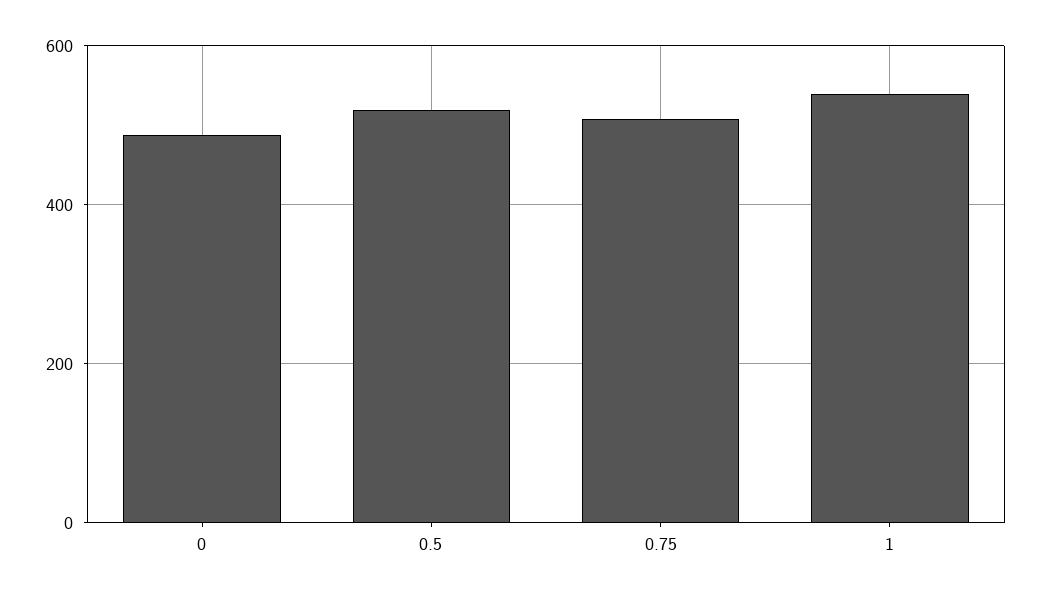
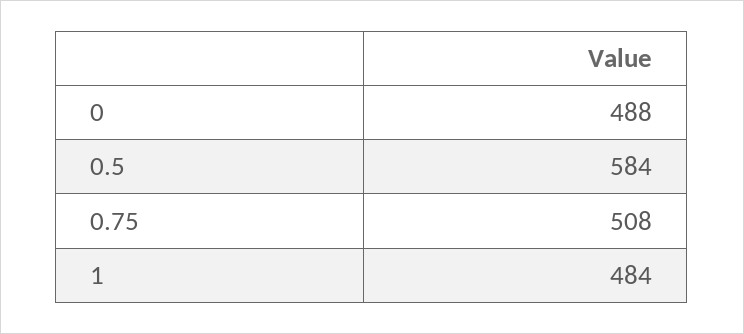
  {
    "0": 488,
-   "0.5": 520,
+   "0.5": 584,
    "0.75": 508,
-   "1": 540
+   "1": 484
  }

